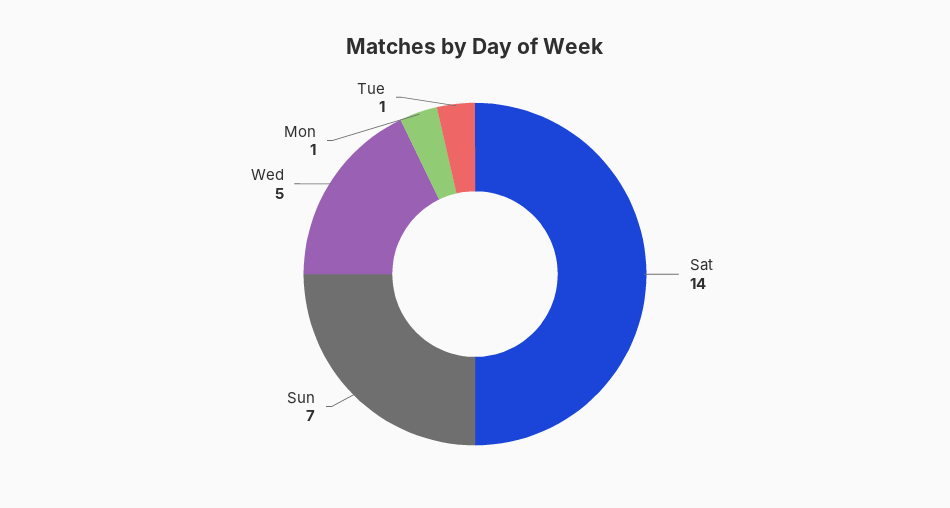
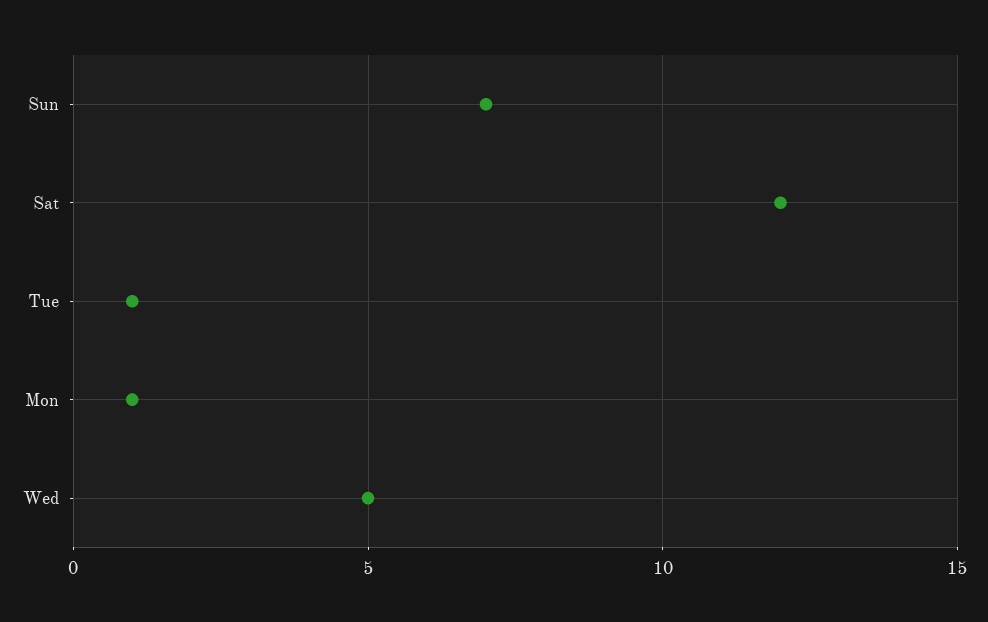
  {
-   "Sat": 14,
+   "Sat": 12,
    "Sun": 7,
    "Wed": 5,
    "Mon": 1,
    "Tue": 1
  }

